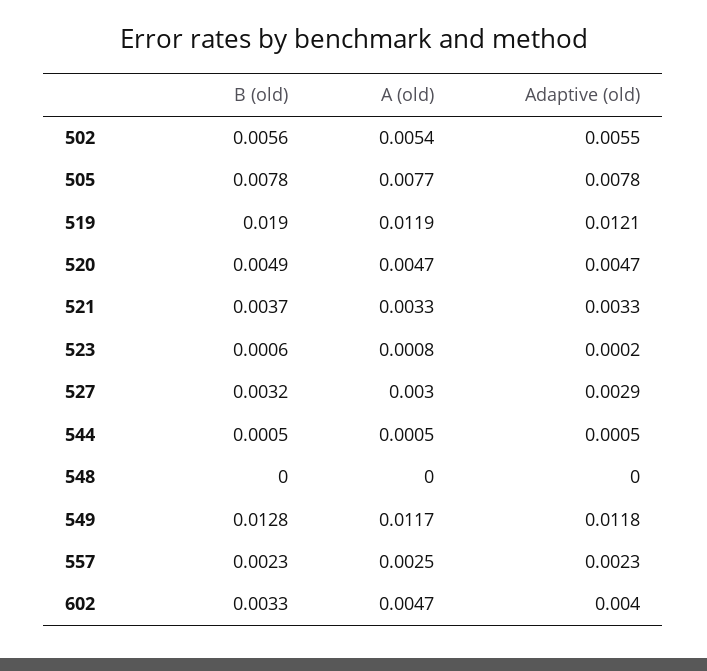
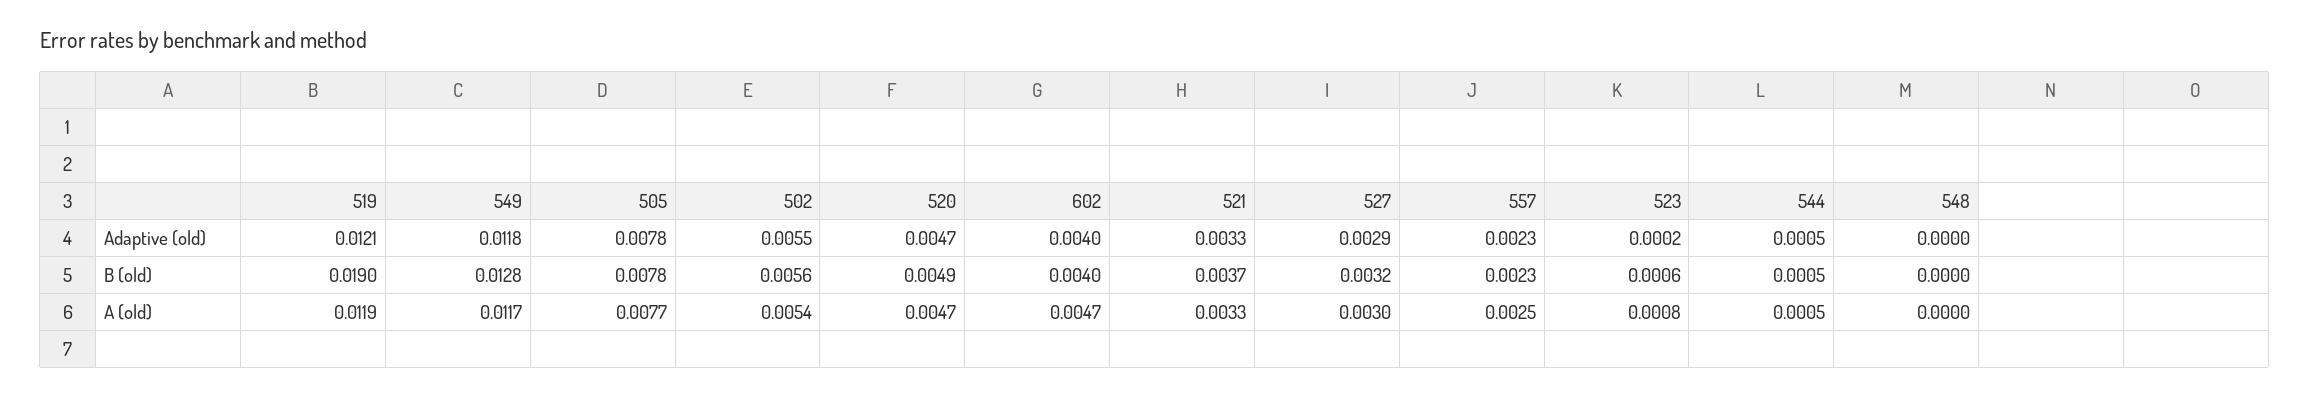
  {
    "B (old)": {
      "502": 0.0056,
      "505": 0.0078,
      "519": 0.019,
      "520": 0.0049,
      "521": 0.0037,
      "523": 0.0006,
      "527": 0.0032,
      "544": 0.0005,
      "548": 0,
      "549": 0.0128,
      "557": 0.0023,
-     "602": 0.0033
+     "602": 0.004
    },
    "A (old)": {
      "502": 0.0054,
      "505": 0.0077,
      "519": 0.0119,
      "520": 0.0047,
      "521": 0.0033,
      "523": 0.0008,
      "527": 0.003,
      "544": 0.0005,
      "548": 0,
      "549": 0.0117,
      "557": 0.0025,
      "602": 0.0047
    },
    "Adaptive (old)": {
      "502": 0.0055,
      "505": 0.0078,
      "519": 0.0121,
      "520": 0.0047,
      "521": 0.0033,
      "523": 0.0002,
      "527": 0.0029,
      "544": 0.0005,
      "548": 0,
      "549": 0.0118,
      "557": 0.0023,
      "602": 0.004
    }
  }

